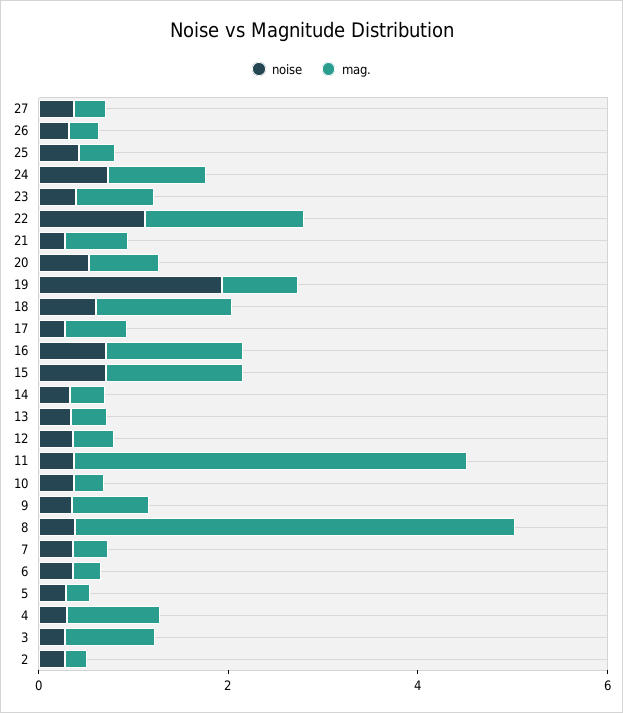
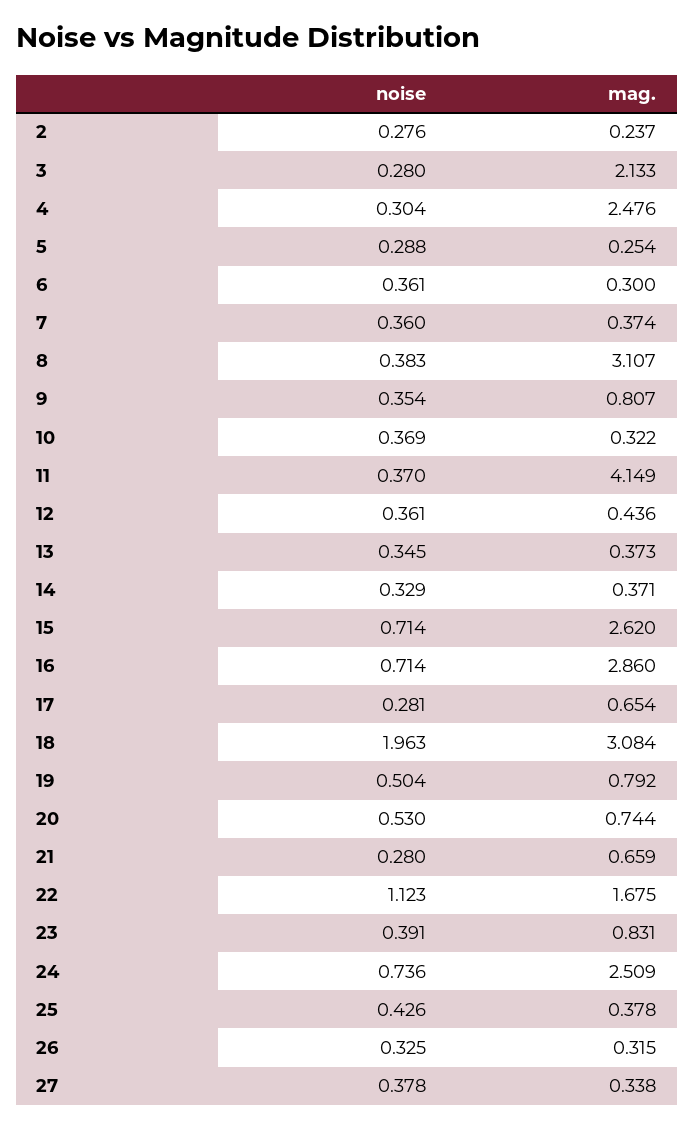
  {
    "noise": {
      "27": 0.378,
      "26": 0.325,
      "25": 0.426,
      "24": 0.736,
      "23": 0.391,
      "22": 1.123,
      "21": 0.28,
      "20": 0.53,
-     "19": 2,
+     "19": 0.504,
-     "18": 0.5,
+     "18": 1.963,
      "17": 0.281,
      "16": 0.714,
      "15": 0.714,
      "14": 0.329,
      "13": 0.345,
      "12": 0.361,
      "11": 0.37,
      "10": 0.369,
      "9": 0.354,
      "8": 0.383,
      "7": 0.36,
      "6": 0.361,
      "5": 0.288,
      "4": 0.304,
      "3": 0.28,
      "2": 0.276
    },
    "mag.": {
      "27": 0.338,
      "26": 0.315,
      "25": 0.378,
-     "24": 1,
+     "24": 2.509,
      "23": 0.831,
      "22": 1.675,
      "21": 0.659,
      "20": 0.744,
      "19": 0.792,
-     "18": 1.5,
+     "18": 3.084,
      "17": 0.654,
-     "16": 1.5,
+     "16": 2.86,
-     "15": 1.5,
+     "15": 2.62,
      "14": 0.371,
      "13": 0.373,
      "12": 0.436,
      "11": 4.149,
      "10": 0.322,
      "9": 0.807,
-     "8": 4.5,
+     "8": 3.107,
      "7": 0.374,
      "6": 0.3,
      "5": 0.254,
-     "4": 1,
+     "4": 2.476,
-     "3": 1,
+     "3": 2.133,
      "2": 0.237
    }
  }

